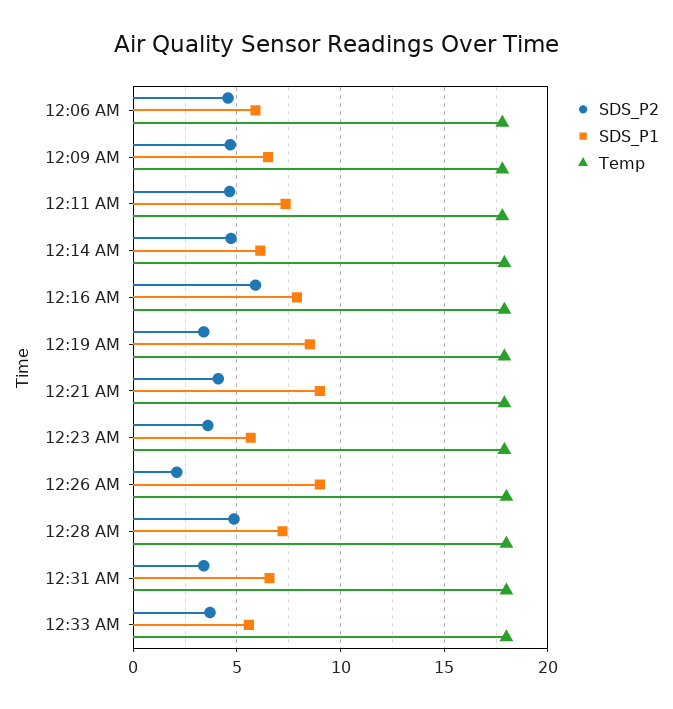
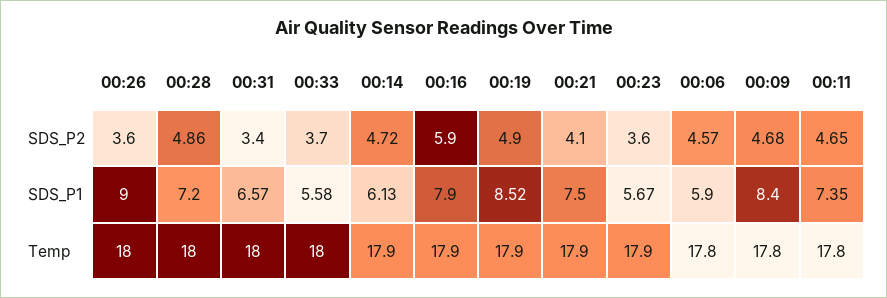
  {
    "SDS_P2": {
      "12:06 AM": 4.57,
      "12:09 AM": 4.68,
      "12:11 AM": 4.65,
      "12:14 AM": 4.72,
      "12:16 AM": 5.9,
-     "12:19 AM": 3.5,
+     "12:19 AM": 4.9,
      "12:21 AM": 4.1,
      "12:23 AM": 3.6,
-     "12:26 AM": 2,
+     "12:26 AM": 3.6,
      "12:28 AM": 4.86,
      "12:31 AM": 3.4,
      "12:33 AM": 3.7
    },
    "SDS_P1": {
      "12:06 AM": 5.9,
-     "12:09 AM": 6.5,
+     "12:09 AM": 8.4,
      "12:11 AM": 7.35,
      "12:14 AM": 6.13,
      "12:16 AM": 7.9,
      "12:19 AM": 8.52,
-     "12:21 AM": 9,
+     "12:21 AM": 7.5,
      "12:23 AM": 5.67,
      "12:26 AM": 9,
      "12:28 AM": 7.2,
      "12:31 AM": 6.57,
      "12:33 AM": 5.58
    },
    "Temp": {
      "12:06 AM": 17.8,
      "12:09 AM": 17.8,
      "12:11 AM": 17.8,
      "12:14 AM": 17.9,
      "12:16 AM": 17.9,
      "12:19 AM": 17.9,
      "12:21 AM": 17.9,
      "12:23 AM": 17.9,
      "12:26 AM": 18,
      "12:28 AM": 18,
      "12:31 AM": 18,
      "12:33 AM": 18
    }
  }

